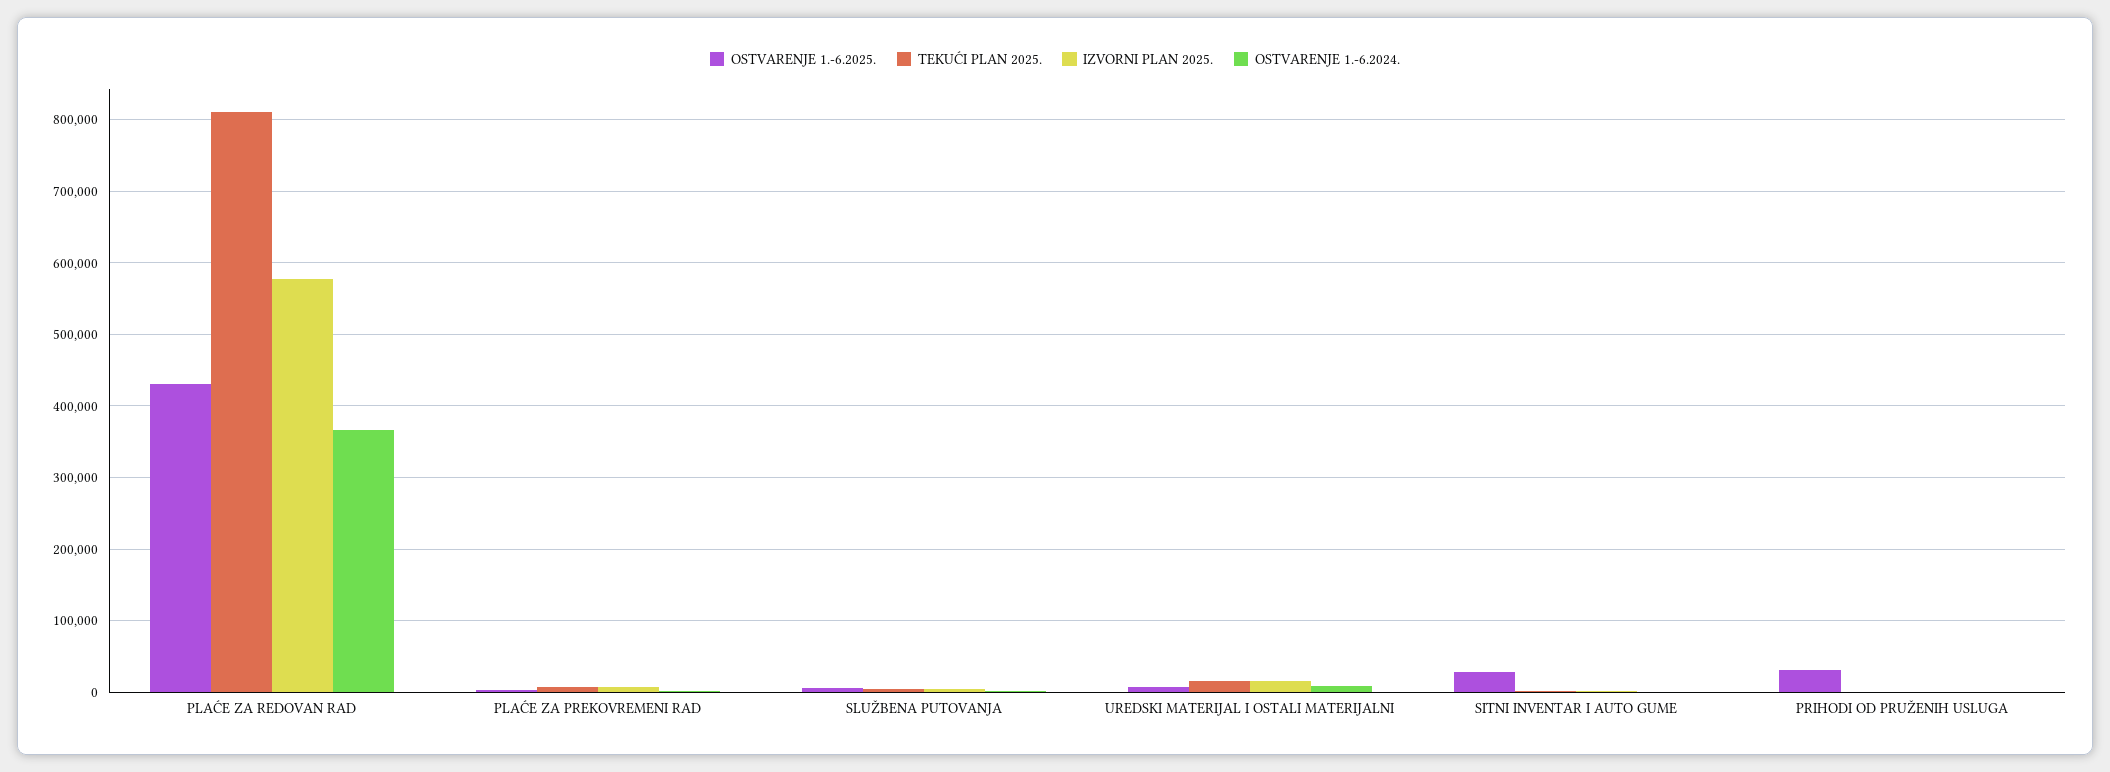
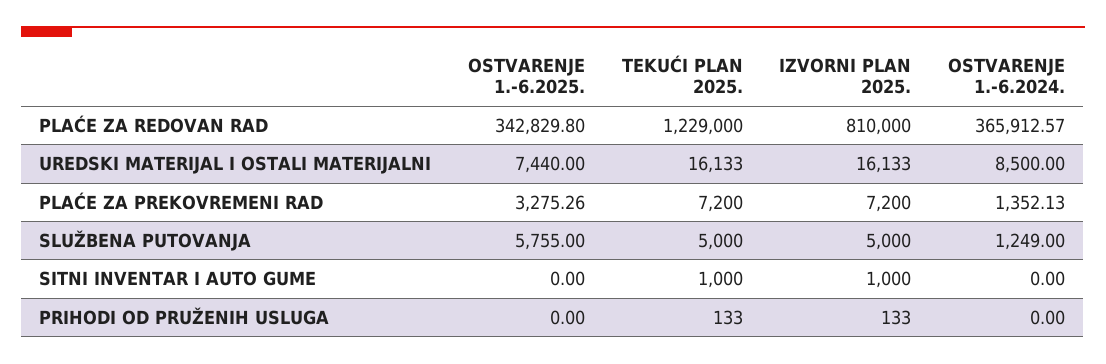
  {
    "OSTVARENJE 1.-6.2025.": {
-     "PLAĆE ZA REDOVAN RAD": 430000,
+     "PLAĆE ZA REDOVAN RAD": 342829.8,
      "PLAĆE ZA PREKOVREMENI RAD": 3275.26,
      "SLUŽBENA PUTOVANJA": 5755,
      "UREDSKI MATERIJAL I OSTALI MATERIJALNI": 7440,
-     "SITNI INVENTAR I AUTO GUME": 30000,
+     "SITNI INVENTAR I AUTO GUME": 0,
-     "PRIHODI OD PRUŽENIH USLUGA": 30000
+     "PRIHODI OD PRUŽENIH USLUGA": 0
    },
    "TEKUĆI PLAN 2025.": {
-     "PLAĆE ZA REDOVAN RAD": 810000,
+     "PLAĆE ZA REDOVAN RAD": 1229000,
      "PLAĆE ZA PREKOVREMENI RAD": 7200,
      "SLUŽBENA PUTOVANJA": 5000,
      "UREDSKI MATERIJAL I OSTALI MATERIJALNI": 16133,
      "SITNI INVENTAR I AUTO GUME": 1000,
      "PRIHODI OD PRUŽENIH USLUGA": 133
    },
    "IZVORNI PLAN 2025.": {
-     "PLAĆE ZA REDOVAN RAD": 580000,
+     "PLAĆE ZA REDOVAN RAD": 810000,
      "PLAĆE ZA PREKOVREMENI RAD": 7200,
      "SLUŽBENA PUTOVANJA": 5000,
      "UREDSKI MATERIJAL I OSTALI MATERIJALNI": 16133,
      "SITNI INVENTAR I AUTO GUME": 1000,
      "PRIHODI OD PRUŽENIH USLUGA": 133
    },
    "OSTVARENJE 1.-6.2024.": {
      "PLAĆE ZA REDOVAN RAD": 365912.57,
      "PLAĆE ZA PREKOVREMENI RAD": 1352.13,
      "SLUŽBENA PUTOVANJA": 1249,
      "UREDSKI MATERIJAL I OSTALI MATERIJALNI": 8500,
      "SITNI INVENTAR I AUTO GUME": 0,
      "PRIHODI OD PRUŽENIH USLUGA": 0
    }
  }

